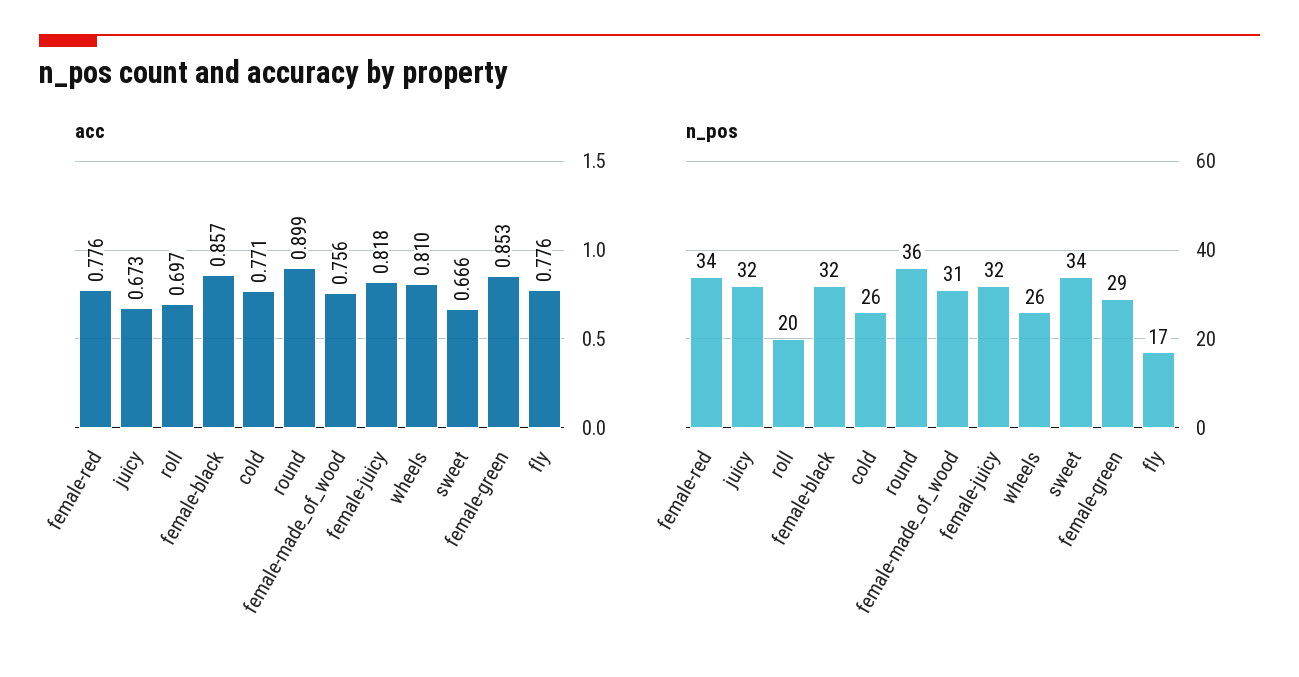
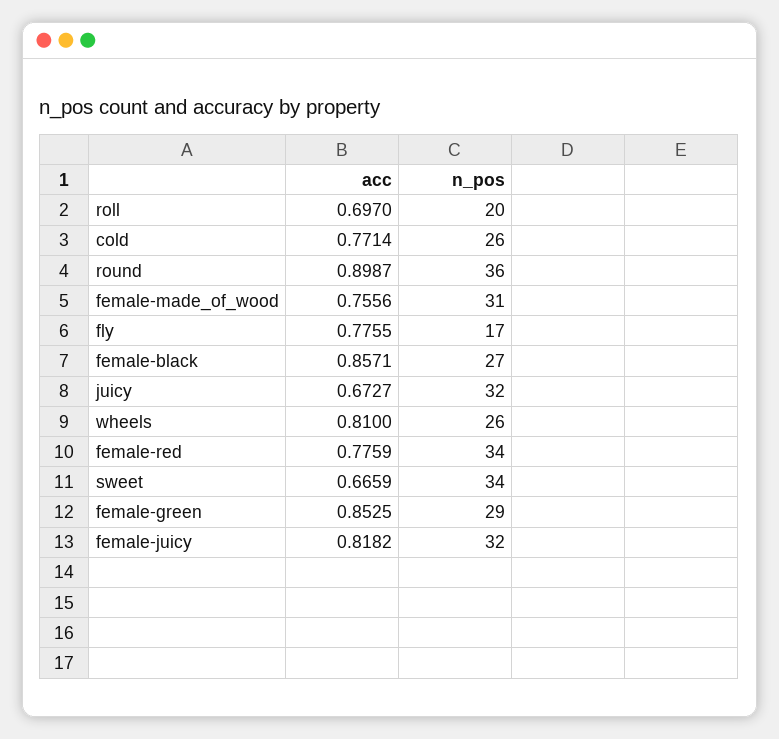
  {
    "acc": {
      "female-red": 0.7759,
      "juicy": 0.6727,
      "roll": 0.697,
      "female-black": 0.8571,
      "cold": 0.7714,
      "round": 0.8987,
      "female-made_of_wood": 0.7556,
      "female-juicy": 0.8182,
      "wheels": 0.81,
      "sweet": 0.6659,
      "female-green": 0.8525,
      "fly": 0.7755
    },
    "n_pos": {
      "female-red": 34,
      "juicy": 32,
      "roll": 20,
-     "female-black": 32,
+     "female-black": 27,
      "cold": 26,
      "round": 36,
      "female-made_of_wood": 31,
      "female-juicy": 32,
      "wheels": 26,
      "sweet": 34,
      "female-green": 29,
      "fly": 17
    }
  }

